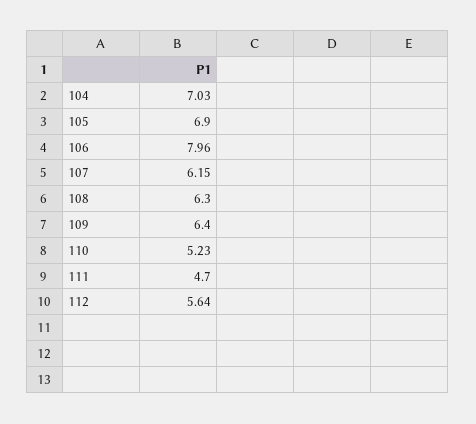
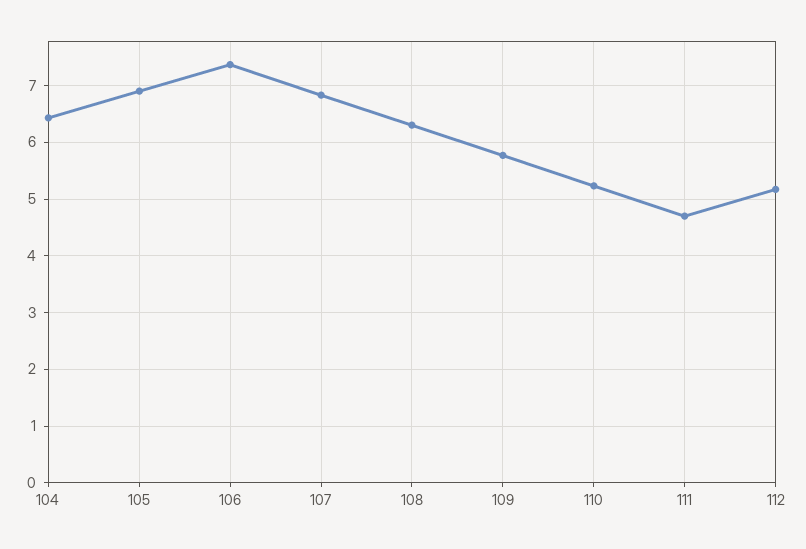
  {
-   "104": 7.03,
+   "104": 6.4,
    "105": 6.9,
-   "106": 7.96,
+   "106": 7.4,
-   "107": 6.15,
+   "107": 6.8,
    "108": 6.3,
-   "109": 6.4,
+   "109": 5.8,
    "110": 5.23,
    "111": 4.7,
-   "112": 5.64
+   "112": 5.2
  }

